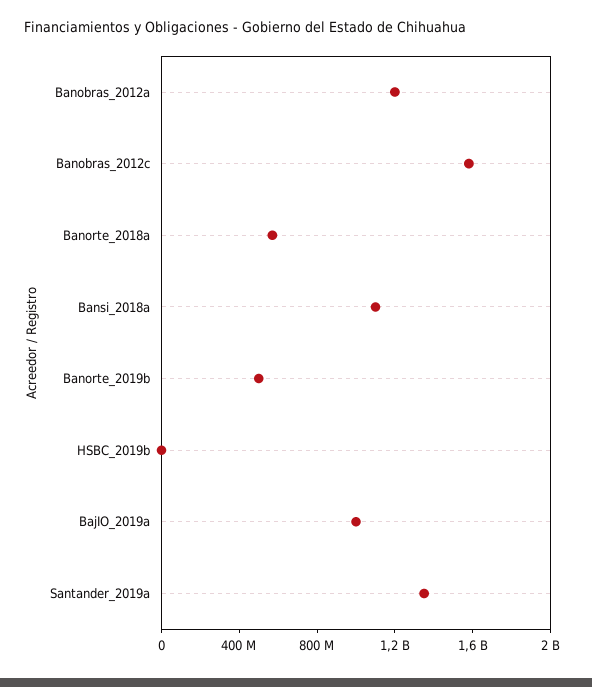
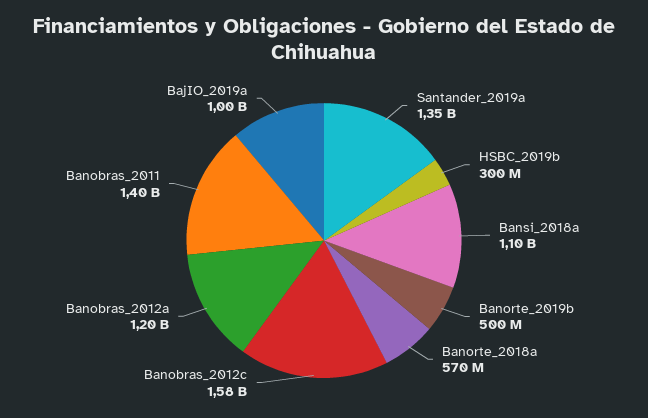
  {
    "Banobras_2012a": 1200000000,
    "Banobras_2012c": 1580000000,
    "Banorte_2018a": 570000000,
    "Bansi_2018a": 1100000000,
    "Banorte_2019b": 500000000,
-   "HSBC_2019b": 0,
+   "HSBC_2019b": 300000000,
    "BajIO_2019a": 1000000000,
-   "Santander_2019a": 1350000000
+   "Santander_2019a": 1350000000,
+   "Banobras_2011": 1400000000
  }

